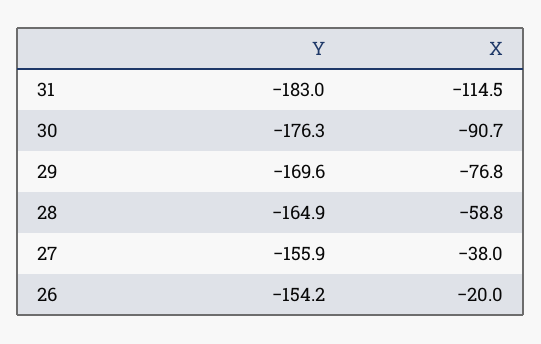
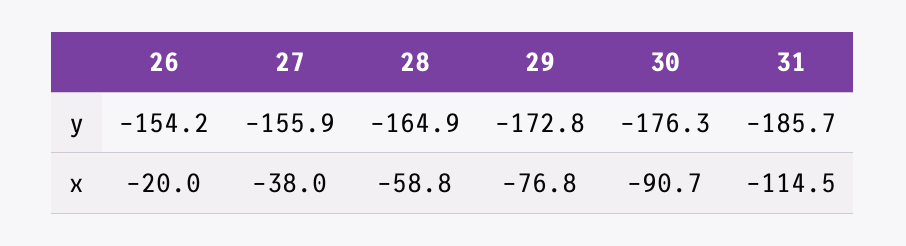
  {
    "Y": {
-     "31": -183,
+     "31": -185.7,
      "30": -176.3,
-     "29": -169.6,
+     "29": -172.8,
      "28": -164.9,
      "27": -155.9,
      "26": -154.2
    },
    "X": {
      "31": -114.5,
      "30": -90.7,
      "29": -76.8,
      "28": -58.8,
      "27": -38,
      "26": -20
    }
  }

